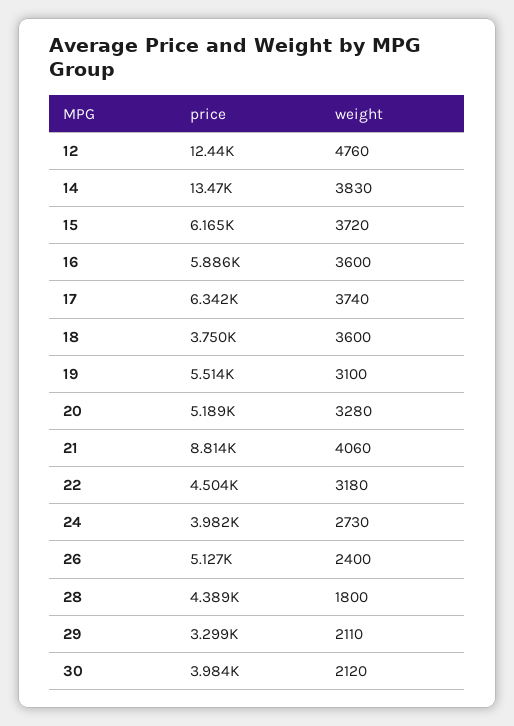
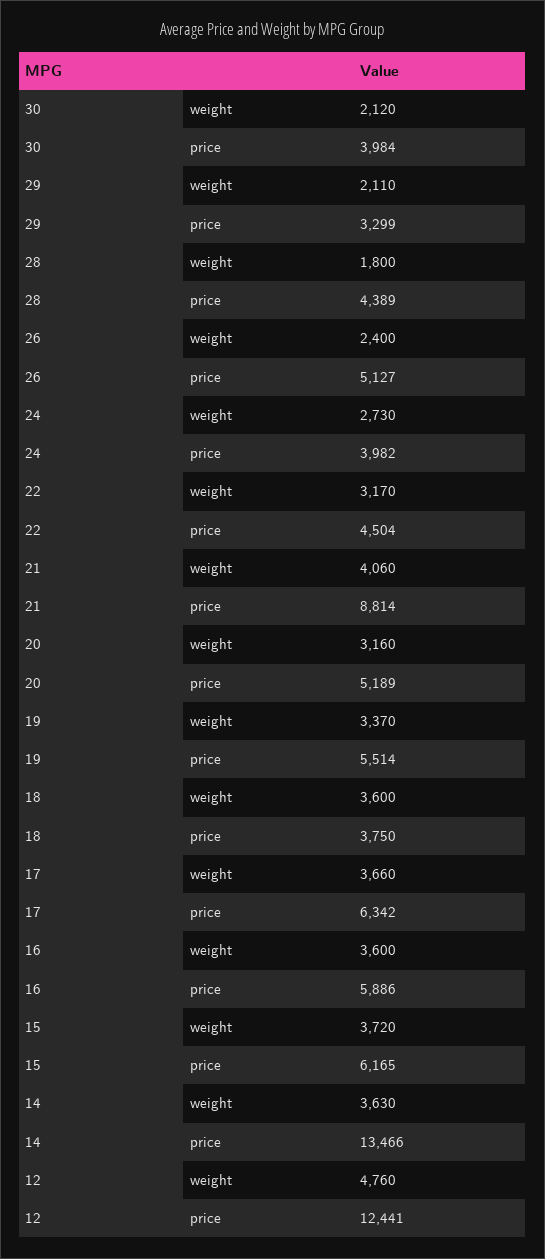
  {
    "price": {
      "12": 12441,
      "14": 13466,
      "15": 6165,
      "16": 5886,
      "17": 6342,
      "18": 3750,
      "19": 5514,
      "20": 5189,
      "21": 8814,
      "22": 4504,
      "24": 3982,
      "26": 5127,
      "28": 4389,
      "29": 3299,
      "30": 3984
    },
    "weight": {
      "12": 4760,
-     "14": 3830,
+     "14": 3630,
      "15": 3720,
      "16": 3600,
-     "17": 3740,
+     "17": 3660,
      "18": 3600,
-     "19": 3100,
+     "19": 3370,
-     "20": 3280,
+     "20": 3160,
      "21": 4060,
-     "22": 3180,
+     "22": 3170,
      "24": 2730,
      "26": 2400,
      "28": 1800,
      "29": 2110,
      "30": 2120
    }
  }

